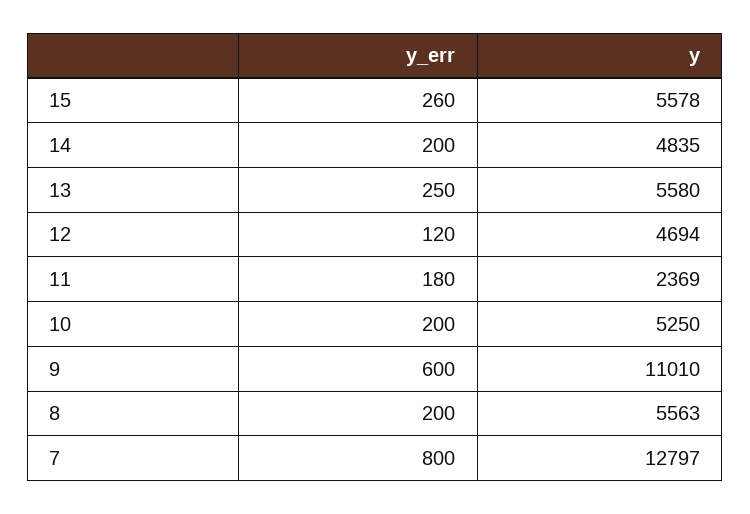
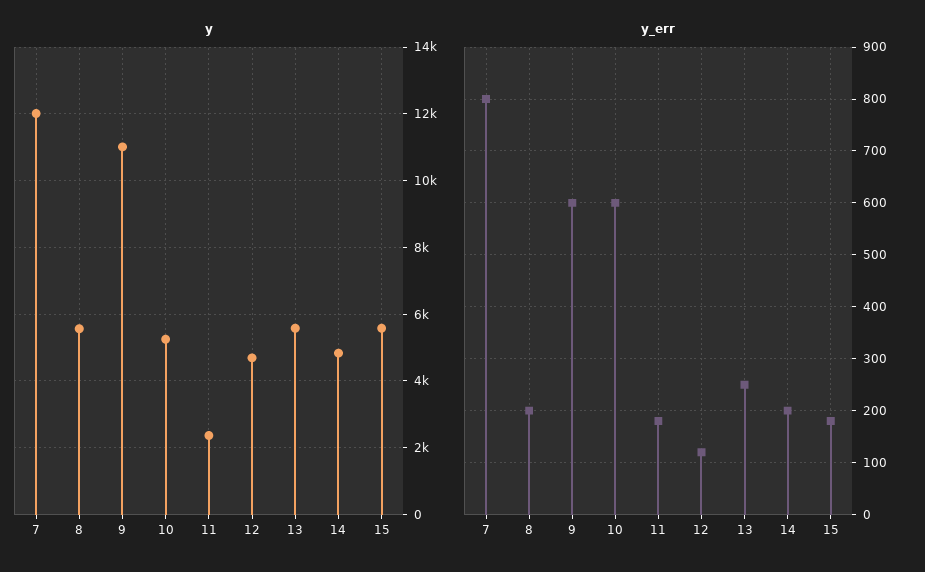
  {
    "y_err": {
-     "15": 260,
+     "15": 180,
      "14": 200,
      "13": 250,
      "12": 120,
      "11": 180,
-     "10": 200,
+     "10": 600,
      "9": 600,
      "8": 200,
      "7": 800
    },
    "y": {
      "15": 5578,
      "14": 4835,
      "13": 5580,
      "12": 4694,
      "11": 2369,
      "10": 5250,
      "9": 11010,
      "8": 5563,
-     "7": 12797
+     "7": 12000
    }
  }

